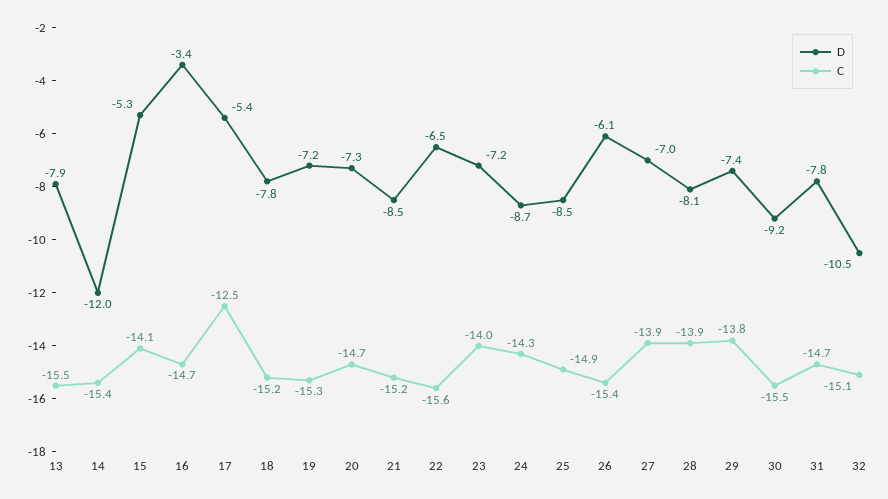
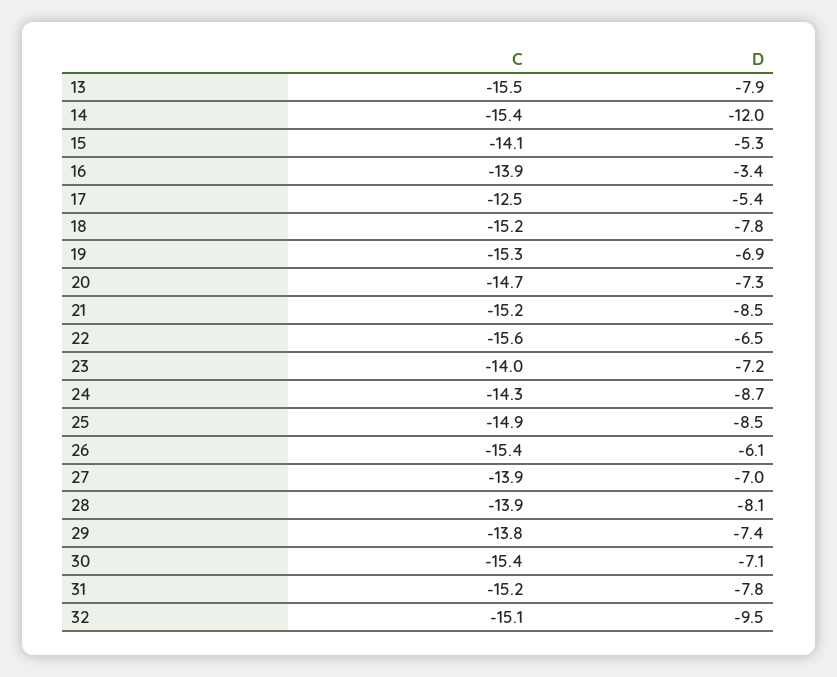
  {
    "D": {
      "13": -7.9,
      "14": -12,
      "15": -5.3,
      "16": -3.4,
      "17": -5.4,
      "18": -7.8,
-     "19": -7.2,
+     "19": -6.9,
      "20": -7.3,
      "21": -8.5,
      "22": -6.5,
      "23": -7.2,
      "24": -8.7,
      "25": -8.5,
      "26": -6.1,
      "27": -7,
      "28": -8.1,
      "29": -7.4,
-     "30": -9.2,
+     "30": -7.1,
      "31": -7.8,
-     "32": -10.5
+     "32": -9.5
    },
    "C": {
      "13": -15.5,
      "14": -15.4,
      "15": -14.1,
-     "16": -14.7,
+     "16": -13.9,
      "17": -12.5,
      "18": -15.2,
      "19": -15.3,
      "20": -14.7,
      "21": -15.2,
      "22": -15.6,
      "23": -14,
      "24": -14.3,
      "25": -14.9,
      "26": -15.4,
      "27": -13.9,
      "28": -13.9,
      "29": -13.8,
-     "30": -15.5,
+     "30": -15.4,
-     "31": -14.7,
+     "31": -15.2,
      "32": -15.1
    }
  }

